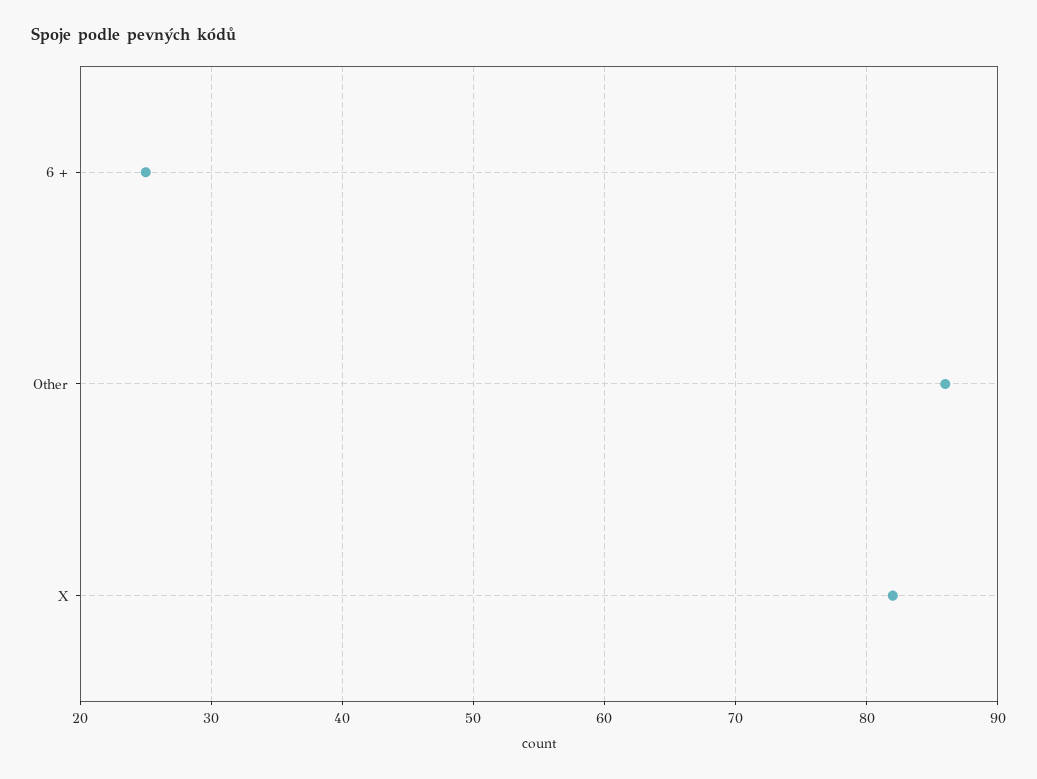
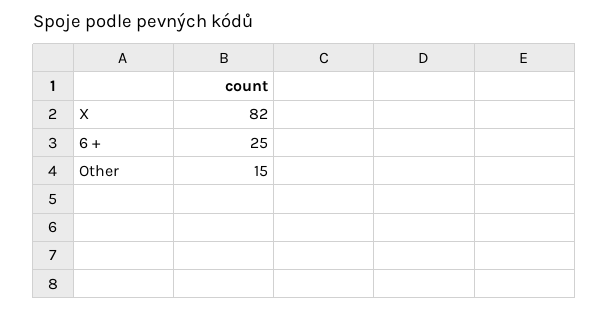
  {
    "6 +": 25,
-   "Other": 86,
+   "Other": 15,
    "X": 82
  }

